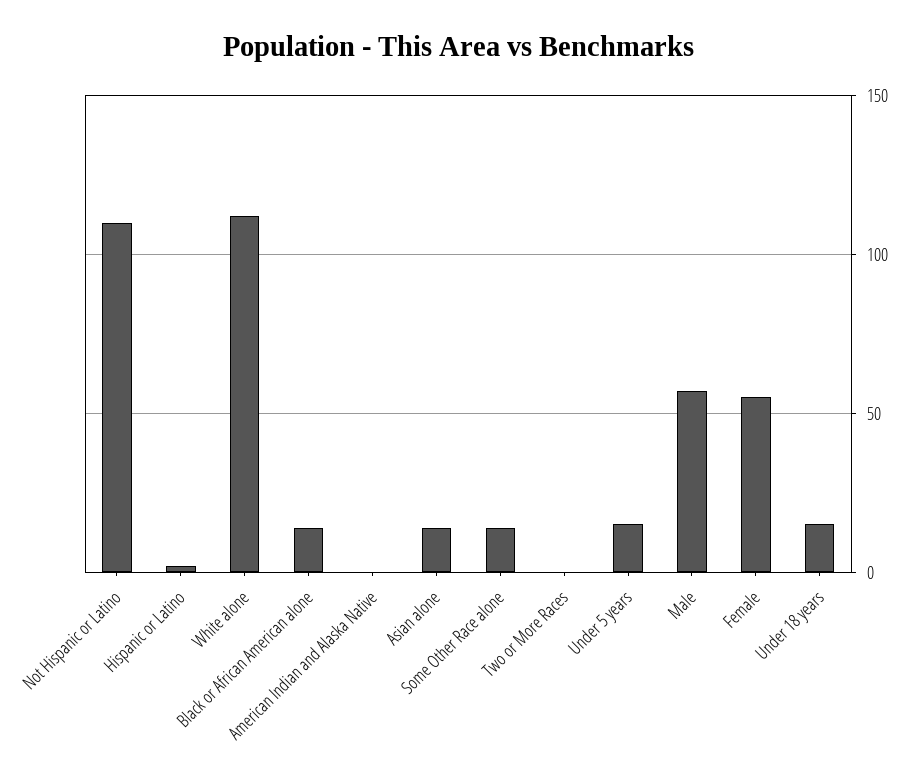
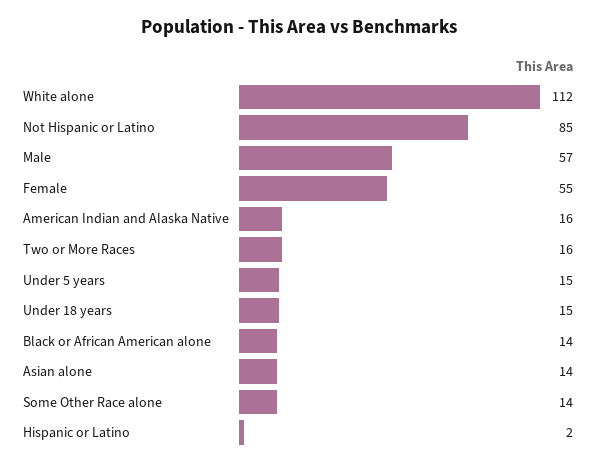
  {
-   "Not Hispanic or Latino": 110,
+   "Not Hispanic or Latino": 85,
    "Hispanic or Latino": 2,
    "White alone": 112,
    "Black or African American alone": 14,
-   "American Indian and Alaska Native": 0,
+   "American Indian and Alaska Native": 16,
    "Asian alone": 14,
    "Some Other Race alone": 14,
-   "Two or More Races": 0,
+   "Two or More Races": 16,
    "Under 5 years": 15,
    "Male": 57,
    "Female": 55,
    "Under 18 years": 15
  }

